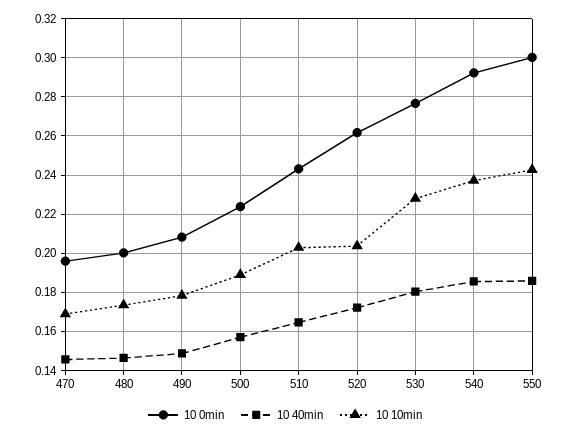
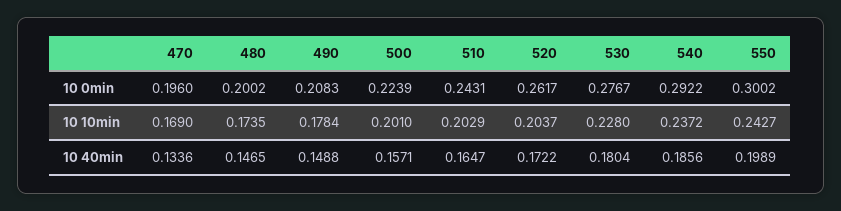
  {
    "10 0min": {
      "470": 0.196,
      "480": 0.2002,
      "490": 0.2083,
      "500": 0.2239,
      "510": 0.2431,
      "520": 0.2617,
      "530": 0.2767,
      "540": 0.2922,
      "550": 0.3002
    },
    "10 40min": {
-     "470": 0.145,
+     "470": 0.1336,
      "480": 0.1465,
      "490": 0.1488,
      "500": 0.1571,
      "510": 0.1647,
      "520": 0.1722,
      "530": 0.1804,
      "540": 0.1856,
-     "550": 0.185
+     "550": 0.1989
    },
    "10 10min": {
      "470": 0.169,
      "480": 0.1735,
      "490": 0.1784,
-     "500": 0.19,
+     "500": 0.201,
      "510": 0.2029,
      "520": 0.2037,
      "530": 0.228,
      "540": 0.2372,
      "550": 0.2427
    }
  }

